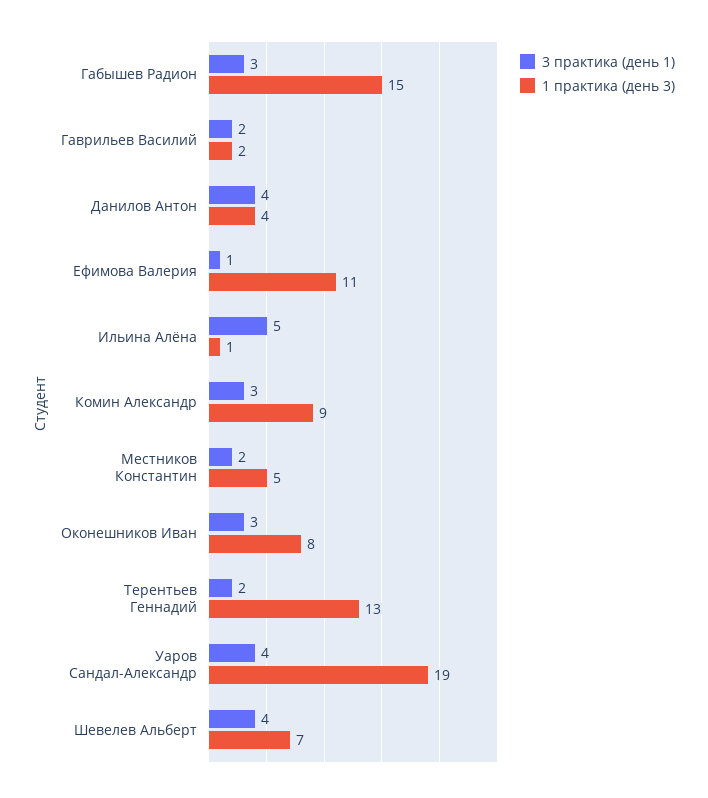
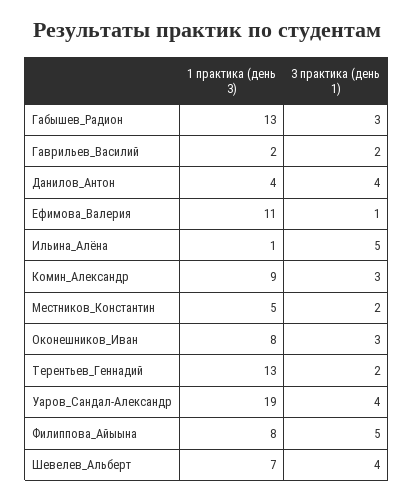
  {
    "3 практика (день 1)": {
      "Габышев Радион": 3,
      "Гаврильев Василий": 2,
      "Данилов Антон": 4,
      "Ефимова Валерия": 1,
      "Ильина Алёна": 5,
      "Комин Александр": 3,
      "Местников Константин": 2,
      "Оконешников Иван": 3,
      "Терентьев Геннадий": 2,
      "Уаров Сандал-Александр": 4,
-     "Шевелев Альберт": 4
+     "Шевелев Альберт": 4,
+     "Филиппова_Айыына": 5
    },
    "1 практика (день 3)": {
-     "Габышев Радион": 15,
+     "Габышев Радион": 13,
      "Гаврильев Василий": 2,
      "Данилов Антон": 4,
      "Ефимова Валерия": 11,
      "Ильина Алёна": 1,
      "Комин Александр": 9,
      "Местников Константин": 5,
      "Оконешников Иван": 8,
      "Терентьев Геннадий": 13,
      "Уаров Сандал-Александр": 19,
-     "Шевелев Альберт": 7
+     "Шевелев Альберт": 7,
+     "Филиппова_Айыына": 8
    }
  }

